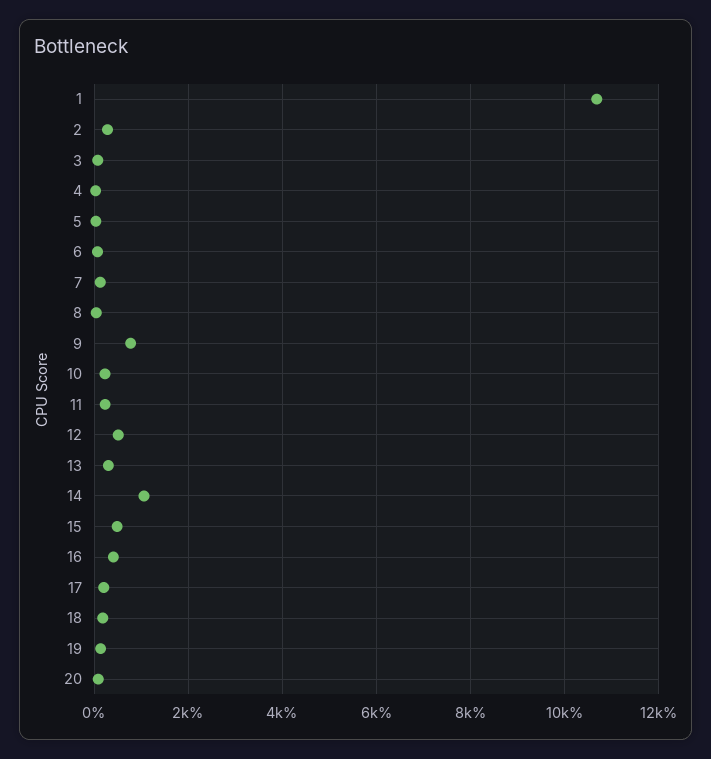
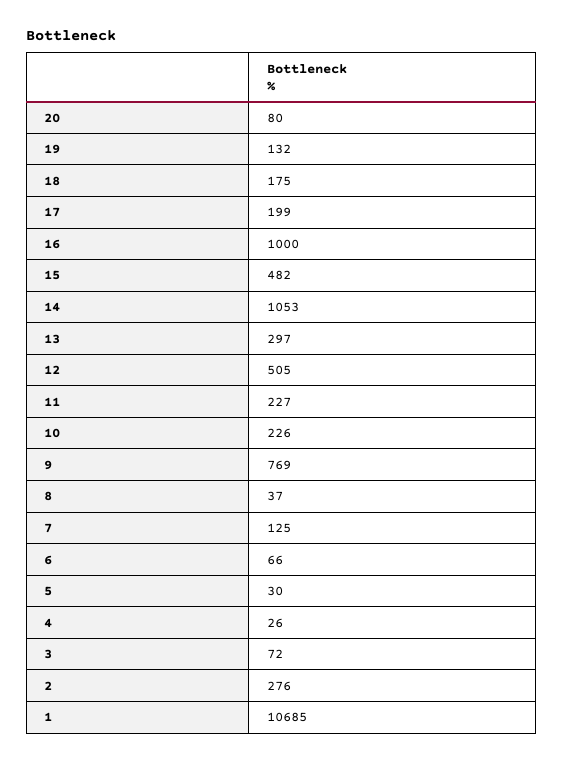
  {
    "1": 10685,
    "2": 276,
    "3": 72,
    "4": 26,
    "5": 30,
    "6": 66,
    "7": 125,
    "8": 37,
    "9": 769,
    "10": 226,
    "11": 227,
    "12": 505,
    "13": 297,
    "14": 1053,
    "15": 482,
-   "16": 400,
+   "16": 1000,
    "17": 199,
    "18": 175,
    "19": 132,
    "20": 80
  }

